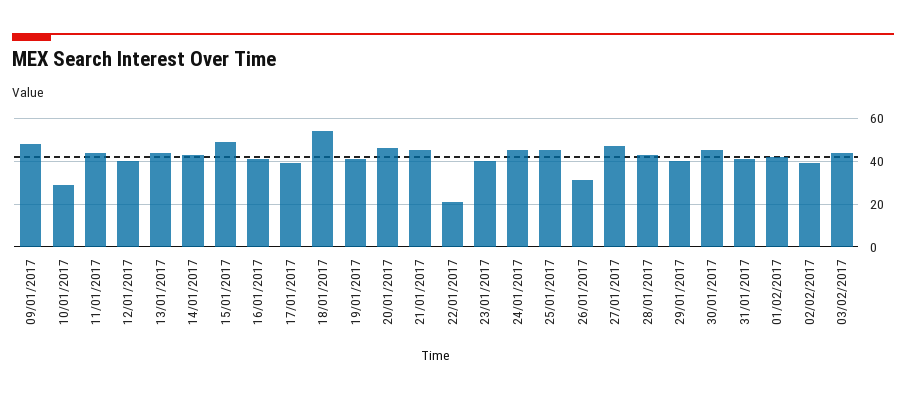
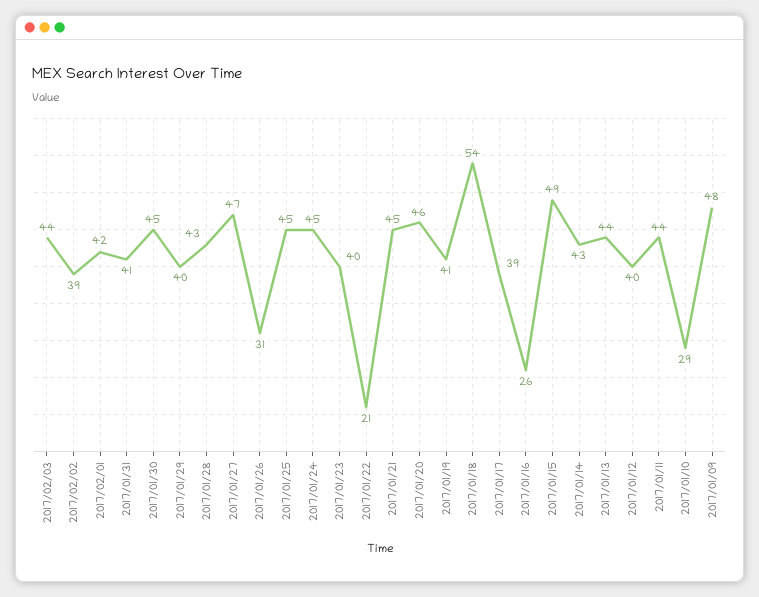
  {
    "09/01/2017": 48,
    "10/01/2017": 29,
    "11/01/2017": 44,
    "12/01/2017": 40,
    "13/01/2017": 44,
    "14/01/2017": 43,
    "15/01/2017": 49,
-   "16/01/2017": 40,
+   "16/01/2017": 26,
    "17/01/2017": 39,
    "18/01/2017": 54,
    "19/01/2017": 41,
    "20/01/2017": 46,
    "21/01/2017": 45,
    "22/01/2017": 21,
    "23/01/2017": 40,
    "24/01/2017": 45,
    "25/01/2017": 45,
    "26/01/2017": 31,
    "27/01/2017": 47,
    "28/01/2017": 43,
    "29/01/2017": 40,
    "30/01/2017": 45,
    "31/01/2017": 41,
    "01/02/2017": 42,
    "02/02/2017": 39,
    "03/02/2017": 44
  }

